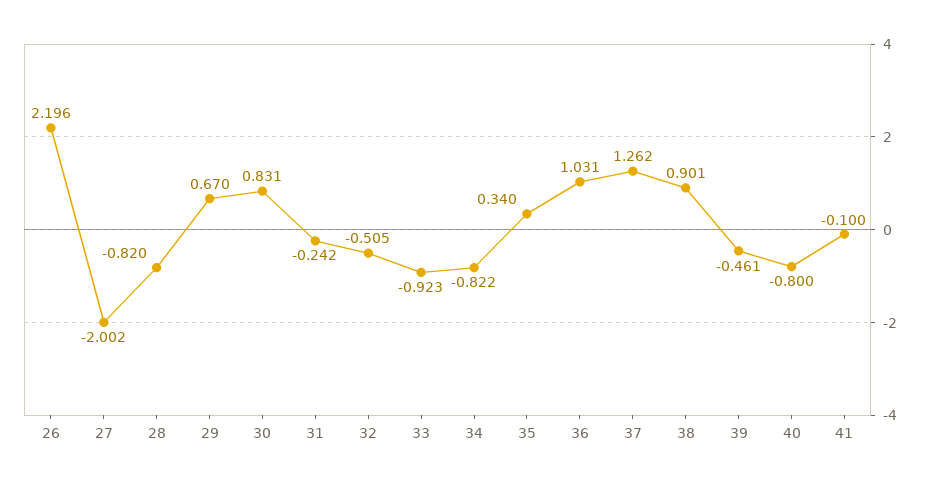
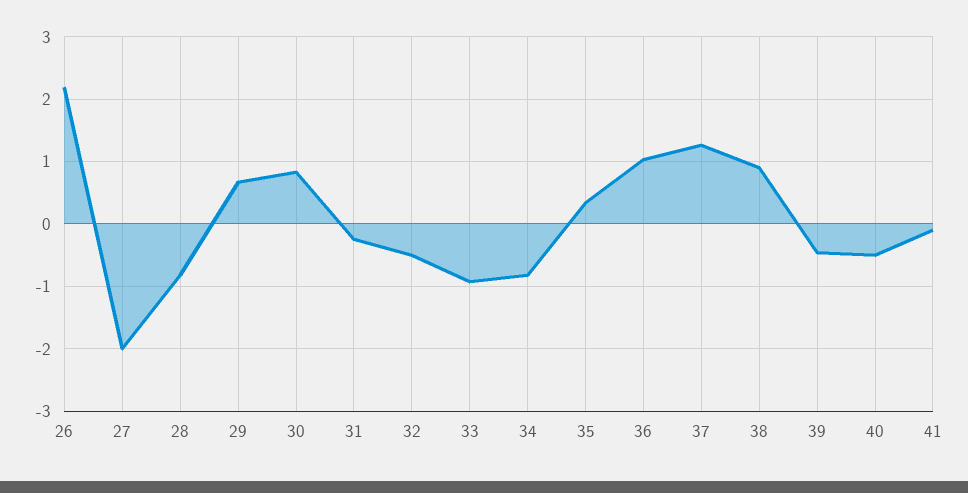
  {
    "26": 2.196,
    "27": -2.002,
    "28": -0.82,
    "29": 0.67,
    "30": 0.831,
    "31": -0.242,
    "32": -0.505,
    "33": -0.923,
    "34": -0.822,
    "35": 0.34,
    "36": 1.031,
    "37": 1.262,
    "38": 0.901,
    "39": -0.461,
-   "40": -0.8,
+   "40": -0.5,
    "41": -0.1
  }

